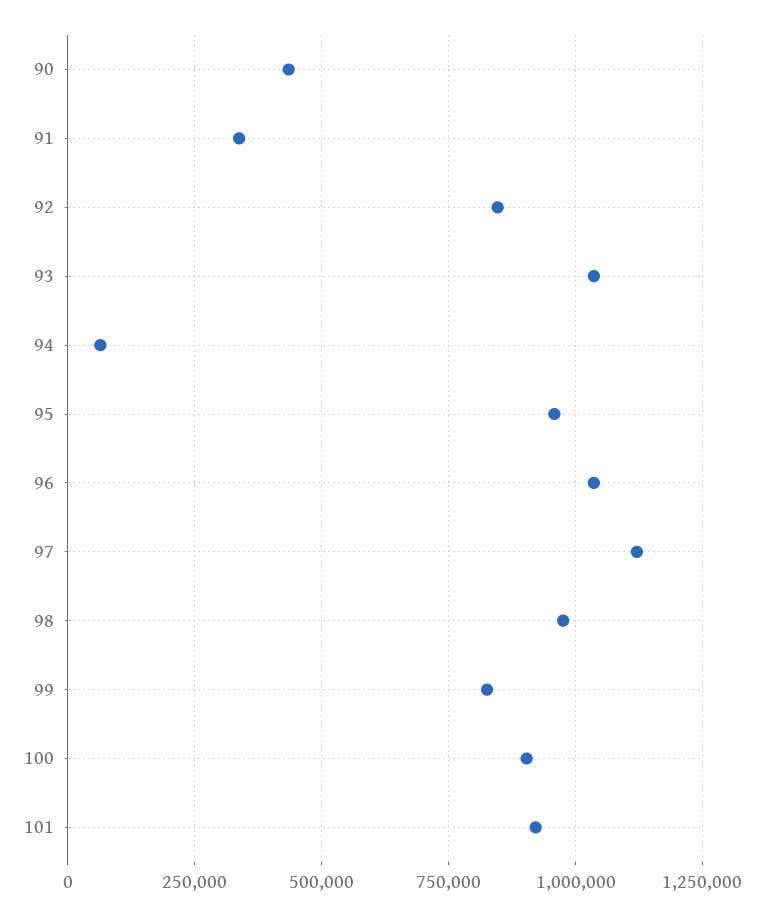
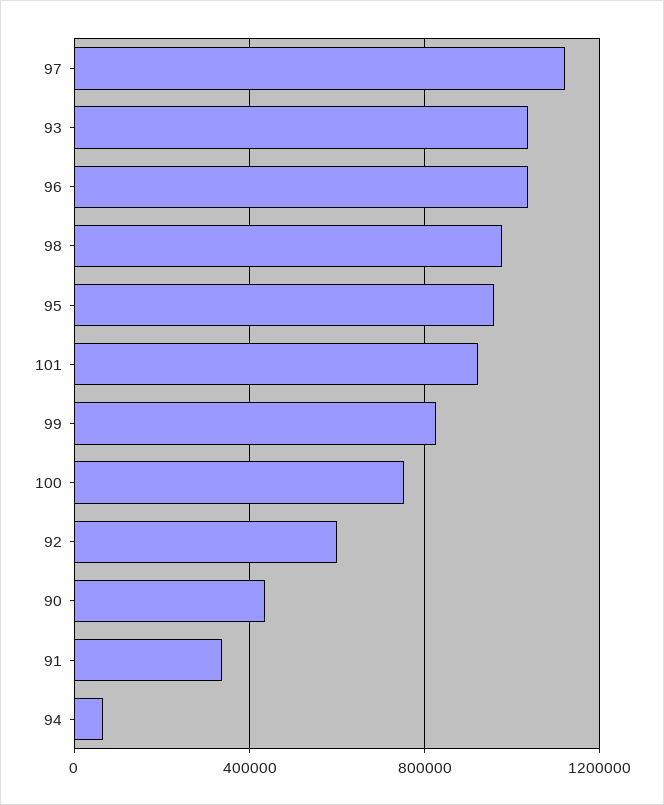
  {
    "90": 425000,
    "91": 325000,
-   "92": 850000,
+   "92": 600000,
    "93": 1025000,
    "94": 75000,
    "95": 950000,
    "96": 1025000,
    "97": 1125000,
    "98": 975000,
    "99": 825000,
-   "100": 900000,
+   "100": 750000,
    "101": 925000
  }

